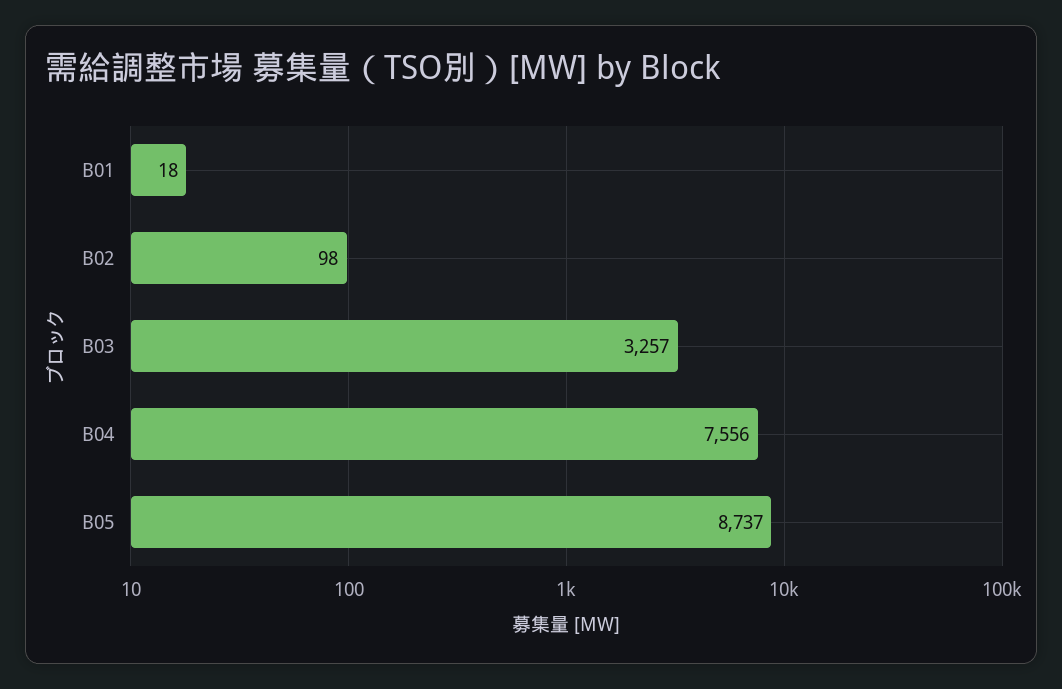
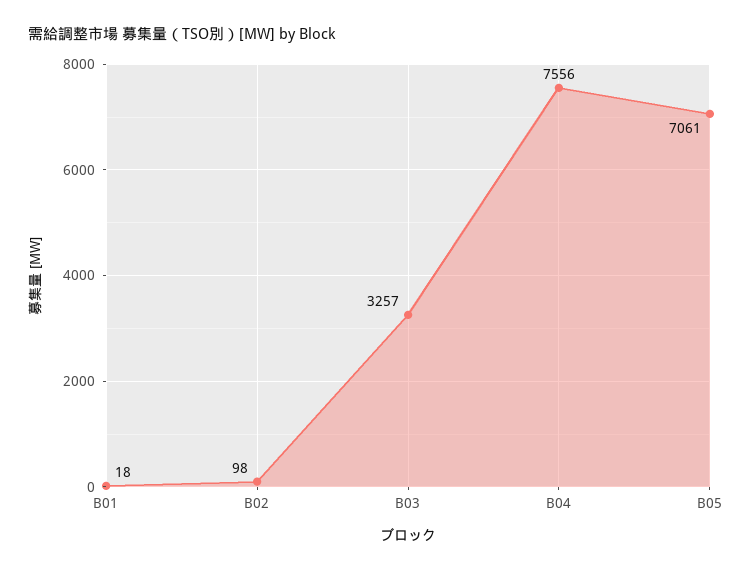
  {
    "B01": 18,
    "B02": 98,
    "B03": 3257,
    "B04": 7556,
-   "B05": 8737
+   "B05": 7061
  }

